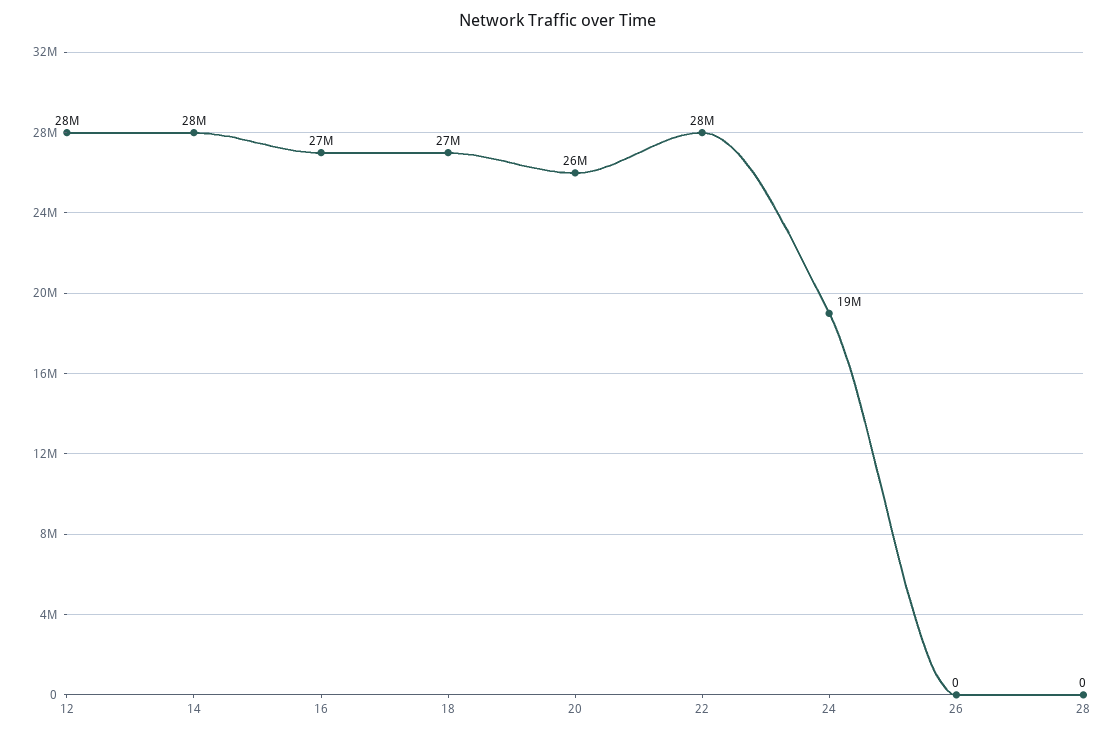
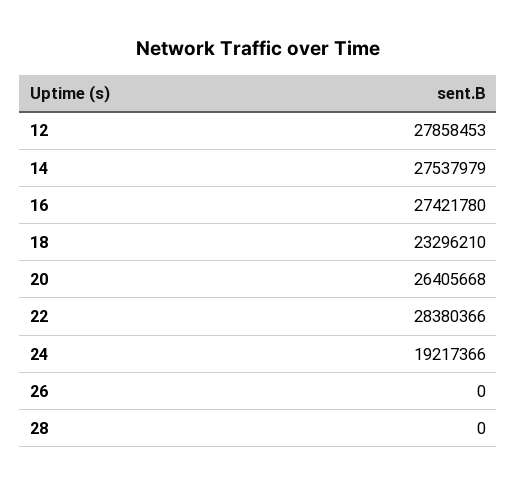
  {
    "12": 27858453,
    "14": 27537979,
    "16": 27421780,
-   "18": 27000000,
+   "18": 23296210,
    "20": 26405668,
    "22": 28380366,
    "24": 19217366,
    "26": 0,
    "28": 0
  }

